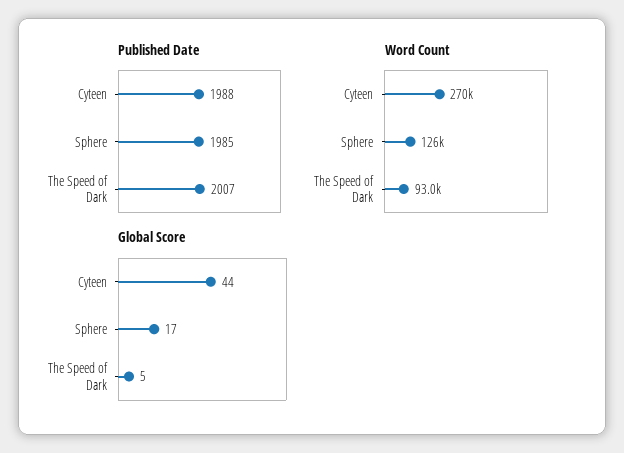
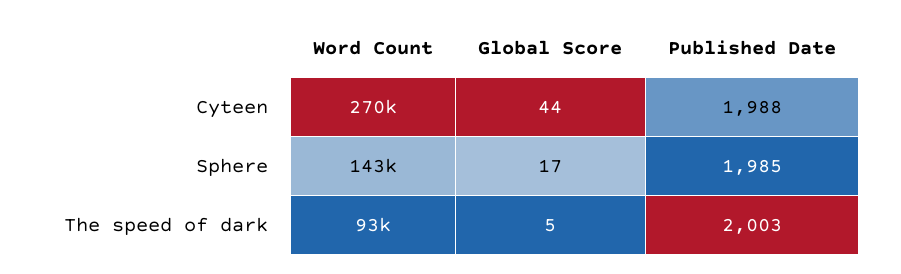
  {
    "Published Date": {
      "Cyteen": 1988,
      "Sphere": 1985,
-     "The Speed of Dark": 2007
+     "The Speed of Dark": 2003
    },
    "Word Count": {
      "Cyteen": 270000,
-     "Sphere": 126000,
+     "Sphere": 143000,
      "The Speed of Dark": 93000
    },
    "Global Score": {
      "Cyteen": 44,
      "Sphere": 17,
      "The Speed of Dark": 5
    }
  }

